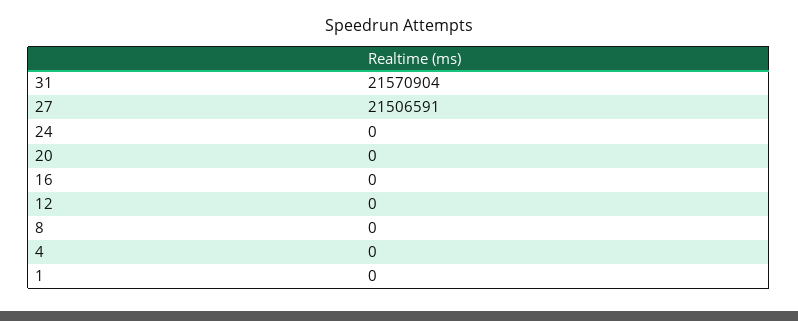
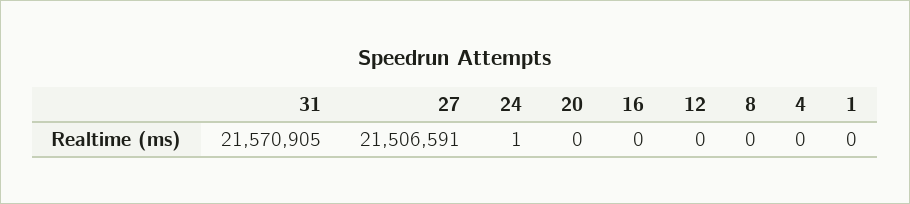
  {
-   "31": 21570904,
+   "31": 21570905,
    "27": 21506591,
-   "24": 0,
+   "24": 1,
    "20": 0,
    "16": 0,
    "12": 0,
    "8": 0,
    "4": 0,
    "1": 0
  }

